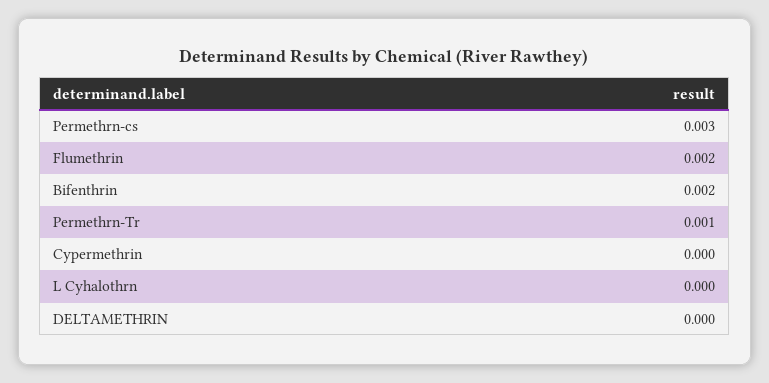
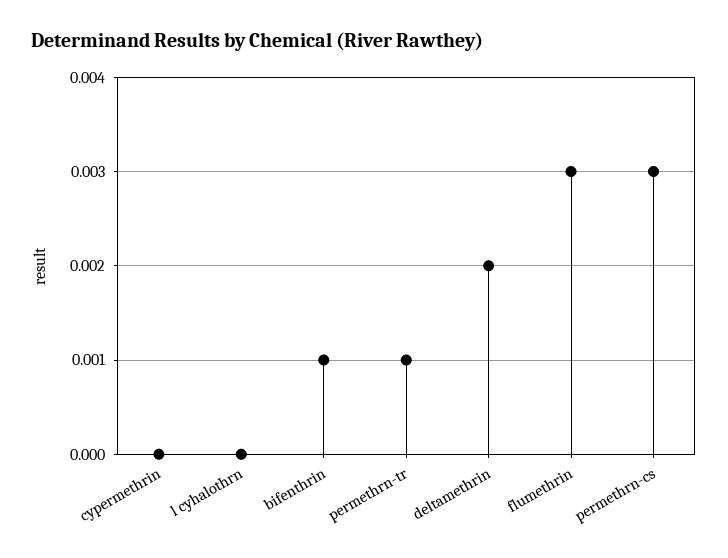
  {
    "Permethrn-cs": 0.003,
-   "Flumethrin": 0.002,
+   "Flumethrin": 0.003,
-   "Bifenthrin": 0.002,
+   "Bifenthrin": 0.001,
    "Permethrn-Tr": 0.001,
    "Cypermethrin": 0,
    "L Cyhalothrn": 0,
-   "DELTAMETHRIN": 0
+   "DELTAMETHRIN": 0.002
  }

